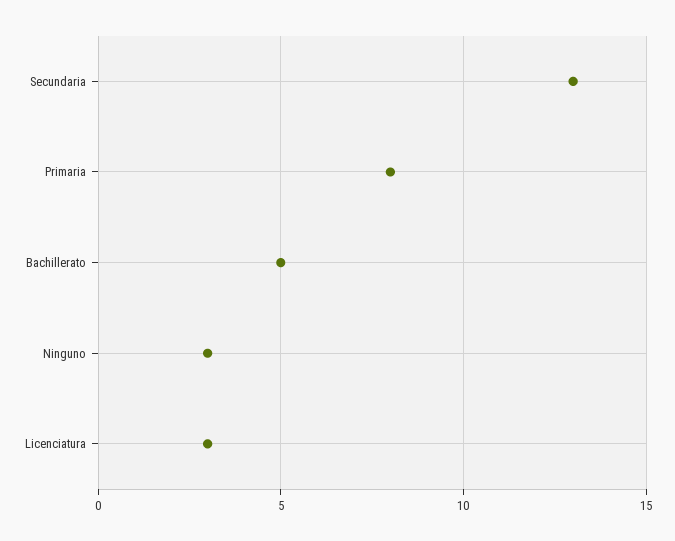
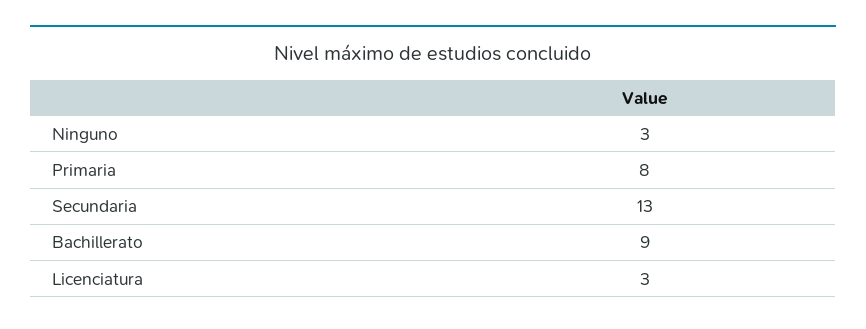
  {
    "Secundaria": 13,
    "Primaria": 8,
-   "Bachillerato": 5,
+   "Bachillerato": 9,
    "Ninguno": 3,
    "Licenciatura": 3
  }

